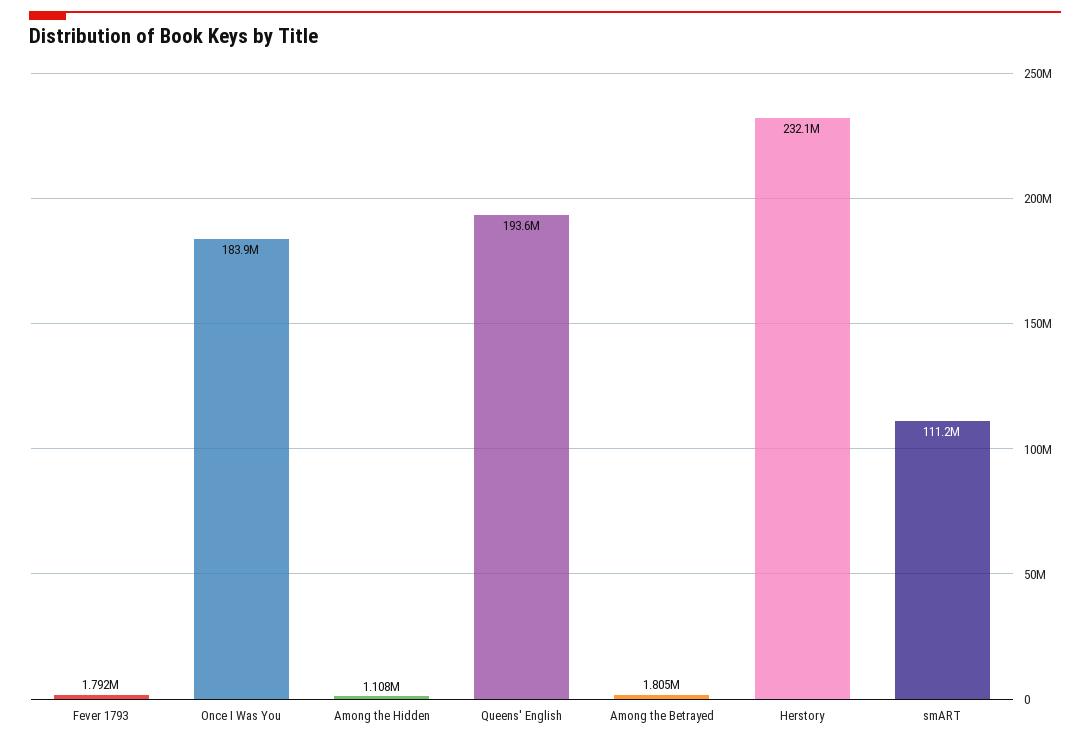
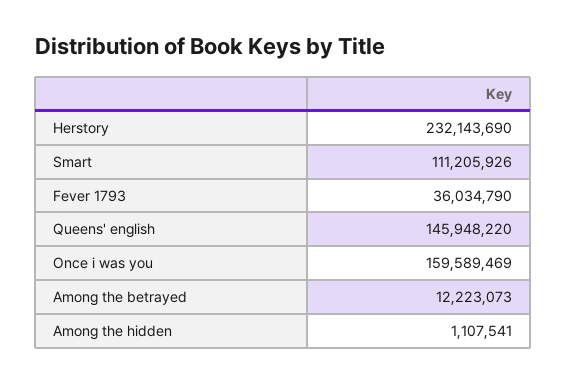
  {
-   "Fever 1793": 1792000,
+   "Fever 1793": 36034790,
-   "Once I Was You": 183900000,
+   "Once I Was You": 159589469,
    "Among the Hidden": 1107541,
-   "Queens' English": 193600000,
+   "Queens' English": 145948220,
-   "Among the Betrayed": 1805000,
+   "Among the Betrayed": 12223073,
    "Herstory": 232143690,
    "smART": 111205926
  }

